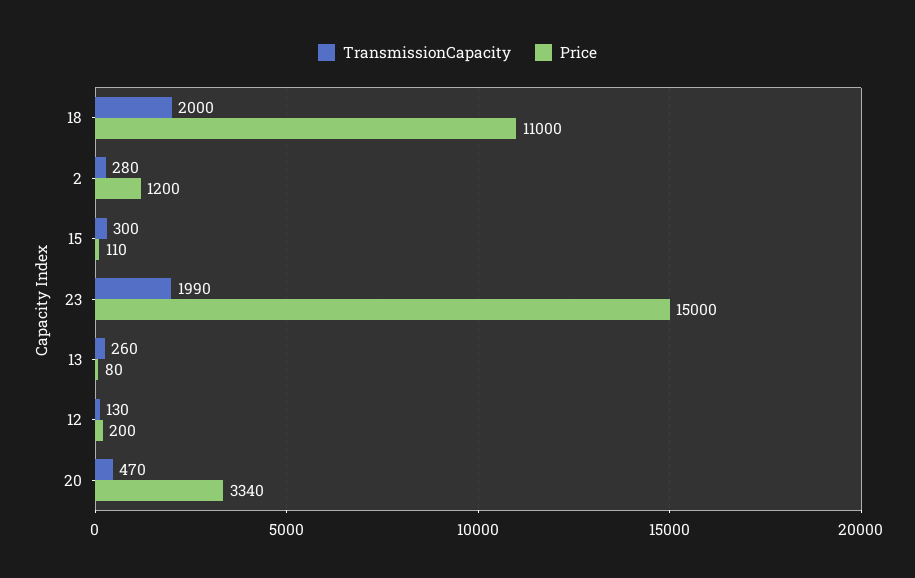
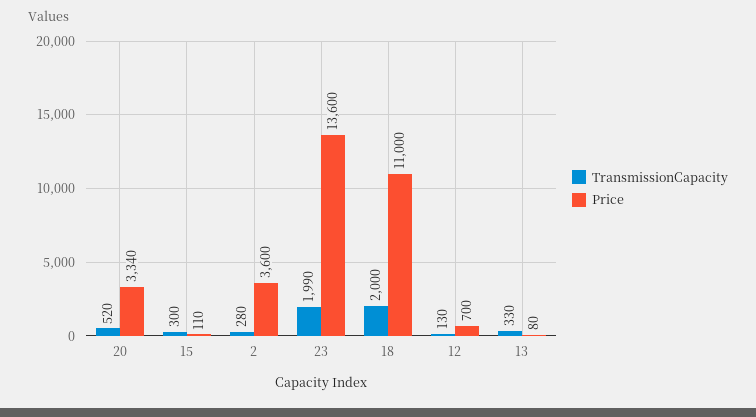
  {
    "TransmissionCapacity": {
      "18": 2000,
      "2": 280,
      "15": 300,
      "23": 1990,
-     "13": 260,
+     "13": 330,
      "12": 130,
-     "20": 470
+     "20": 520
    },
    "Price": {
      "18": 11000,
-     "2": 1200,
+     "2": 3600,
      "15": 110,
-     "23": 15000,
+     "23": 13600,
      "13": 80,
-     "12": 200,
+     "12": 700,
      "20": 3340
    }
  }

